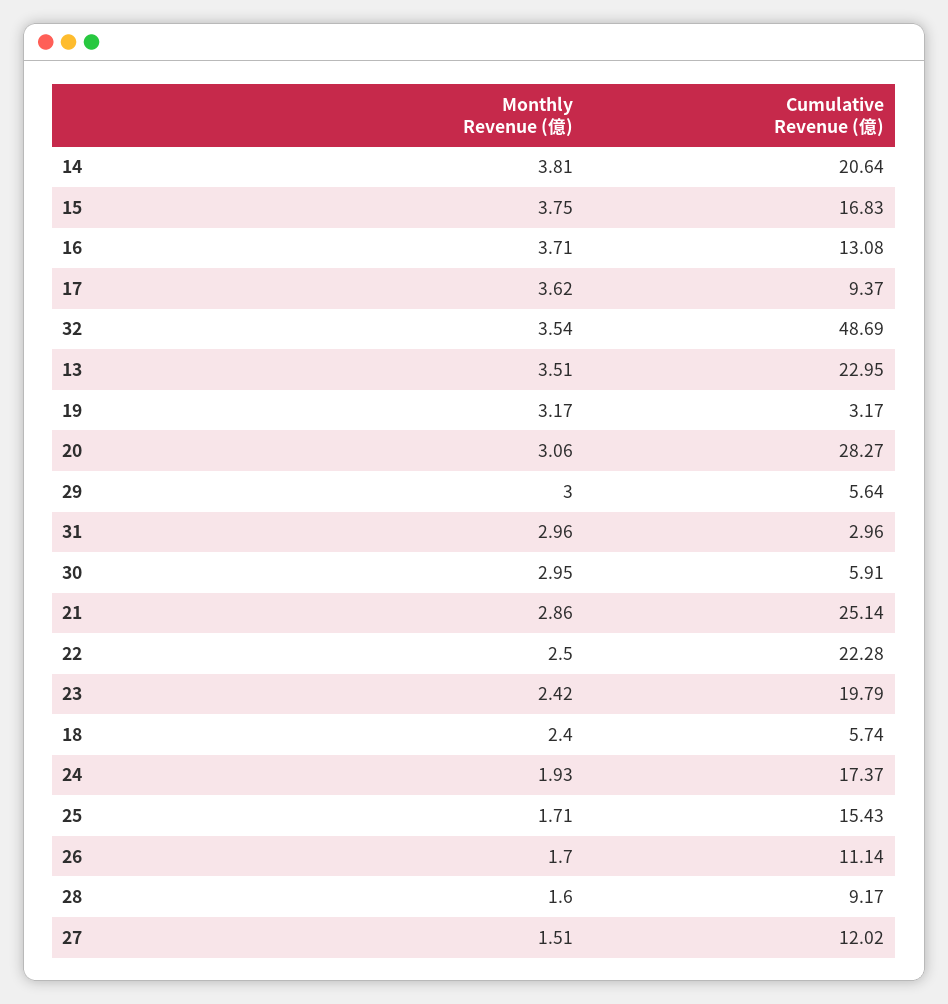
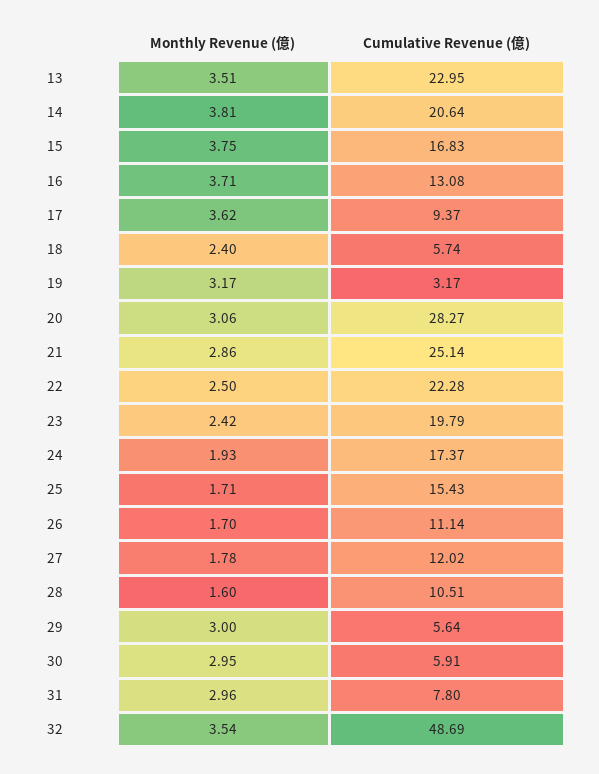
  {
    "Monthly Revenue (億)": {
      "14": 3.81,
      "15": 3.75,
      "16": 3.71,
      "17": 3.62,
      "32": 3.54,
      "13": 3.51,
      "19": 3.17,
      "20": 3.06,
      "29": 3,
      "31": 2.96,
      "30": 2.95,
      "21": 2.86,
      "22": 2.5,
      "23": 2.42,
      "18": 2.4,
      "24": 1.93,
      "25": 1.71,
      "26": 1.7,
      "28": 1.6,
-     "27": 1.51
+     "27": 1.78
    },
    "Cumulative Revenue (億)": {
      "14": 20.64,
      "15": 16.83,
      "16": 13.08,
      "17": 9.37,
      "32": 48.69,
      "13": 22.95,
      "19": 3.17,
      "20": 28.27,
      "29": 5.64,
-     "31": 2.96,
+     "31": 7.8,
      "30": 5.91,
      "21": 25.14,
      "22": 22.28,
      "23": 19.79,
      "18": 5.74,
      "24": 17.37,
      "25": 15.43,
      "26": 11.14,
-     "28": 9.17,
+     "28": 10.51,
      "27": 12.02
    }
  }

